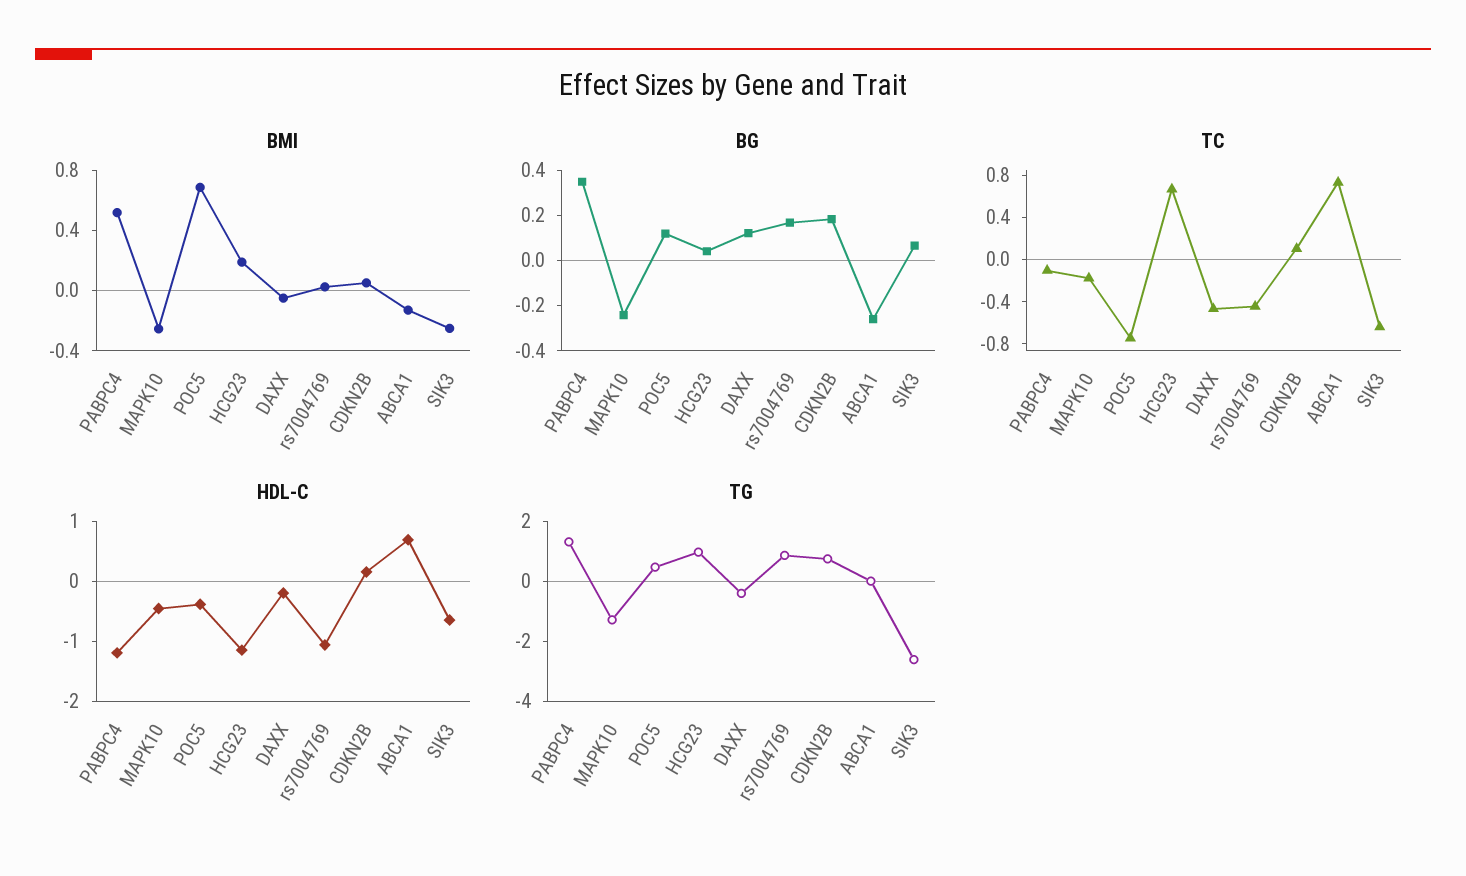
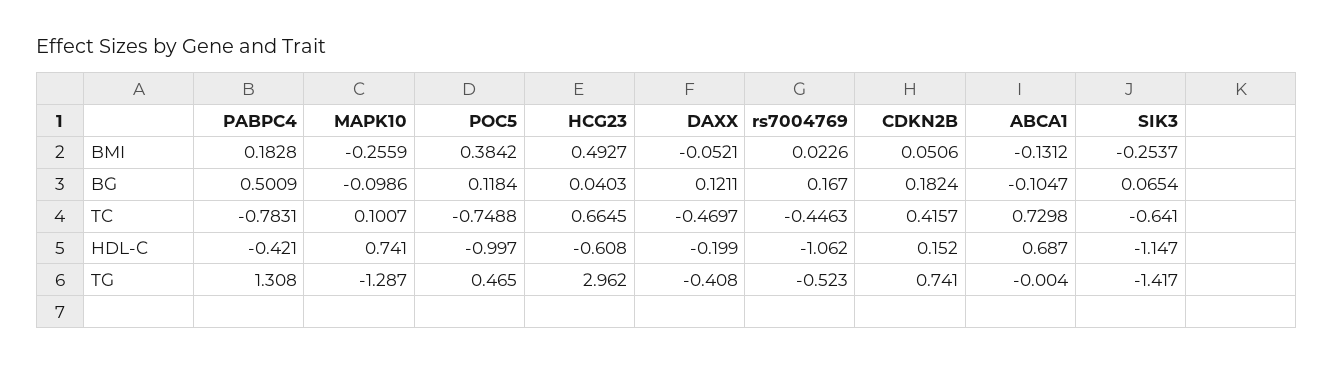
  {
    "BMI": {
-     "PABPC4": 0.5,
+     "PABPC4": 0.1828,
      "MAPK10": -0.2559,
-     "POC5": 0.7,
+     "POC5": 0.3842,
-     "HCG23": 0.2,
+     "HCG23": 0.4927,
      "DAXX": -0.0521,
      "rs7004769": 0.0226,
      "CDKN2B": 0.0506,
      "ABCA1": -0.1312,
      "SIK3": -0.2537
    },
    "BG": {
-     "PABPC4": 0.35,
+     "PABPC4": 0.5009,
-     "MAPK10": -0.25,
+     "MAPK10": -0.0986,
      "POC5": 0.1184,
      "HCG23": 0.0403,
      "DAXX": 0.1211,
      "rs7004769": 0.167,
      "CDKN2B": 0.1824,
-     "ABCA1": -0.25,
+     "ABCA1": -0.1047,
      "SIK3": 0.0654
    },
    "TC": {
-     "PABPC4": -0.1,
+     "PABPC4": -0.7831,
-     "MAPK10": -0.2,
+     "MAPK10": 0.1007,
      "POC5": -0.7488,
      "HCG23": 0.6645,
      "DAXX": -0.4697,
      "rs7004769": -0.4463,
-     "CDKN2B": 0.1,
+     "CDKN2B": 0.4157,
      "ABCA1": 0.7298,
      "SIK3": -0.641
    },
    "HDL-C": {
-     "PABPC4": -1.2,
+     "PABPC4": -0.421,
-     "MAPK10": -0.4,
+     "MAPK10": 0.741,
-     "POC5": -0.4,
+     "POC5": -0.997,
-     "HCG23": -1.2,
+     "HCG23": -0.608,
      "DAXX": -0.199,
      "rs7004769": -1.062,
      "CDKN2B": 0.152,
      "ABCA1": 0.687,
-     "SIK3": -0.6
+     "SIK3": -1.147
    },
    "TG": {
      "PABPC4": 1.308,
      "MAPK10": -1.287,
      "POC5": 0.465,
-     "HCG23": 1,
+     "HCG23": 2.962,
      "DAXX": -0.408,
-     "rs7004769": 1,
+     "rs7004769": -0.523,
      "CDKN2B": 0.741,
      "ABCA1": -0.004,
-     "SIK3": -2.5
+     "SIK3": -1.417
    }
  }

